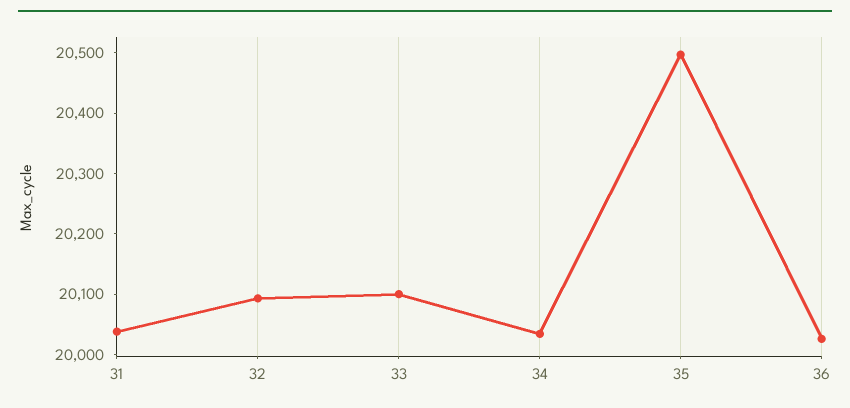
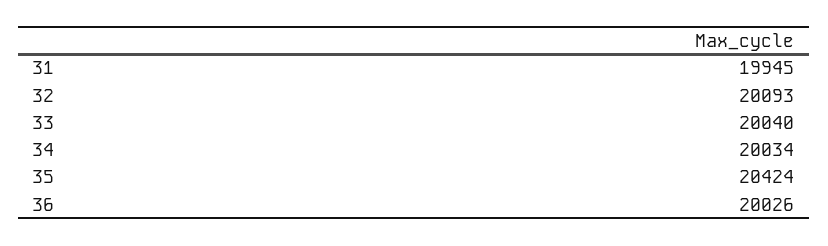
  {
-   "31": 20040,
+   "31": 19945,
    "32": 20093,
-   "33": 20100,
+   "33": 20040,
    "34": 20034,
-   "35": 20500,
+   "35": 20424,
    "36": 20026
  }

